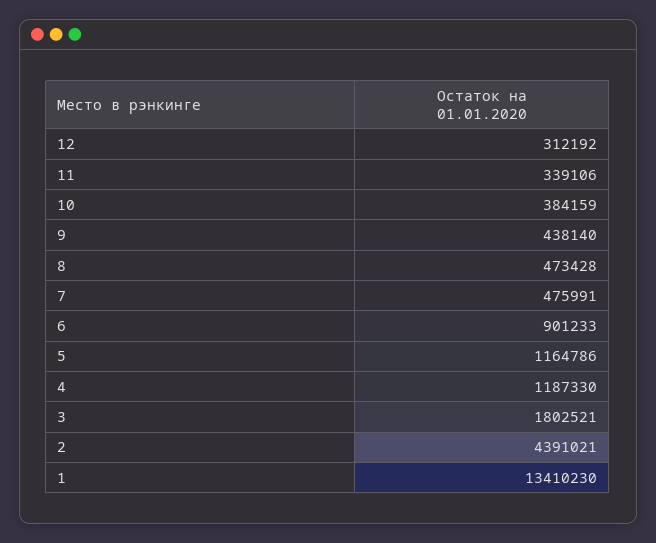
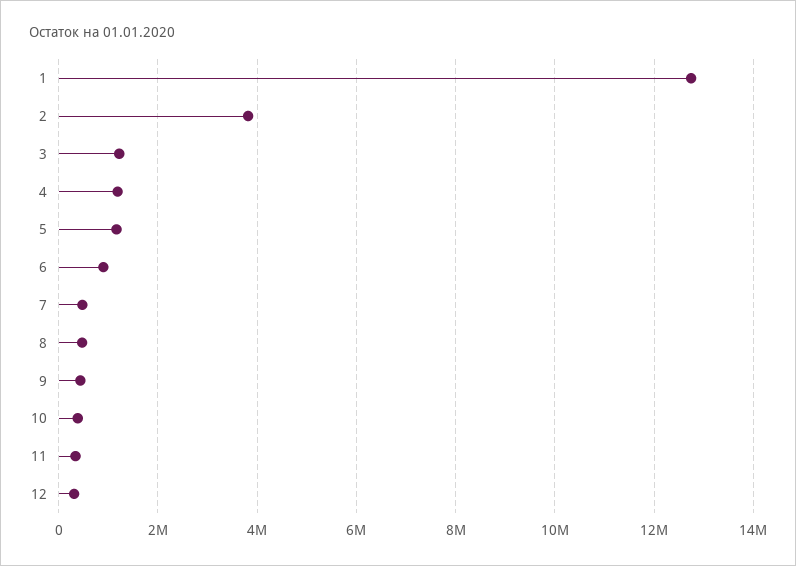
  {
    "12": 312192,
    "11": 339106,
    "10": 384159,
    "9": 438140,
    "8": 473428,
    "7": 475991,
    "6": 901233,
    "5": 1164786,
    "4": 1187330,
-   "3": 1802521,
+   "3": 1200000,
-   "2": 4391021,
+   "2": 3800000,
-   "1": 13410230
+   "1": 12800000
  }

